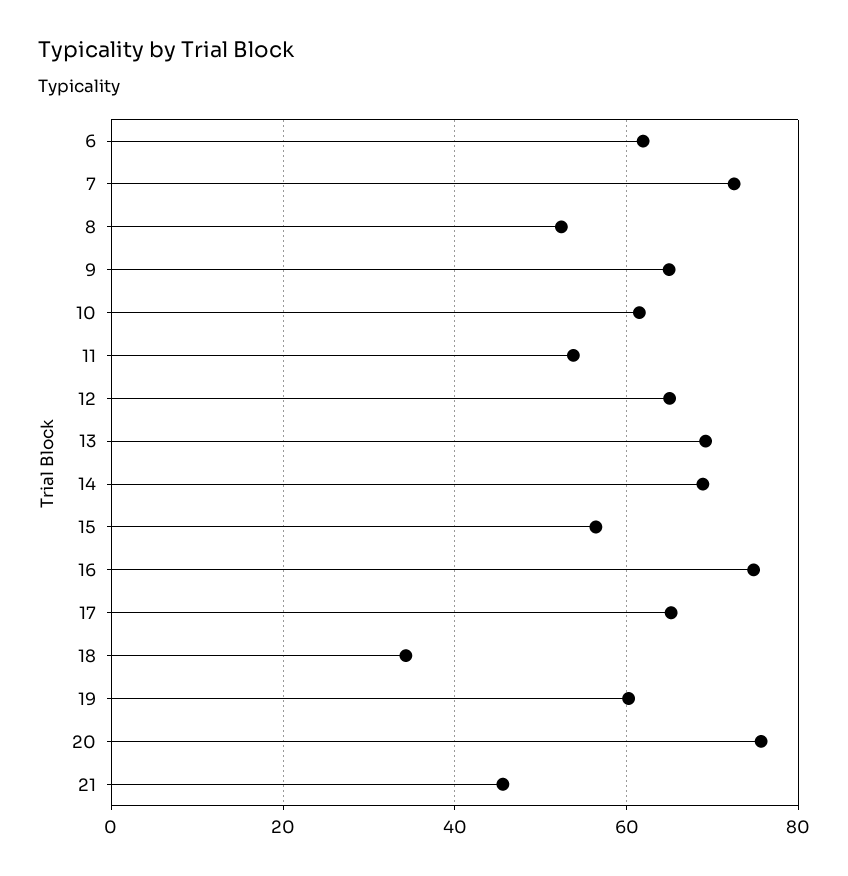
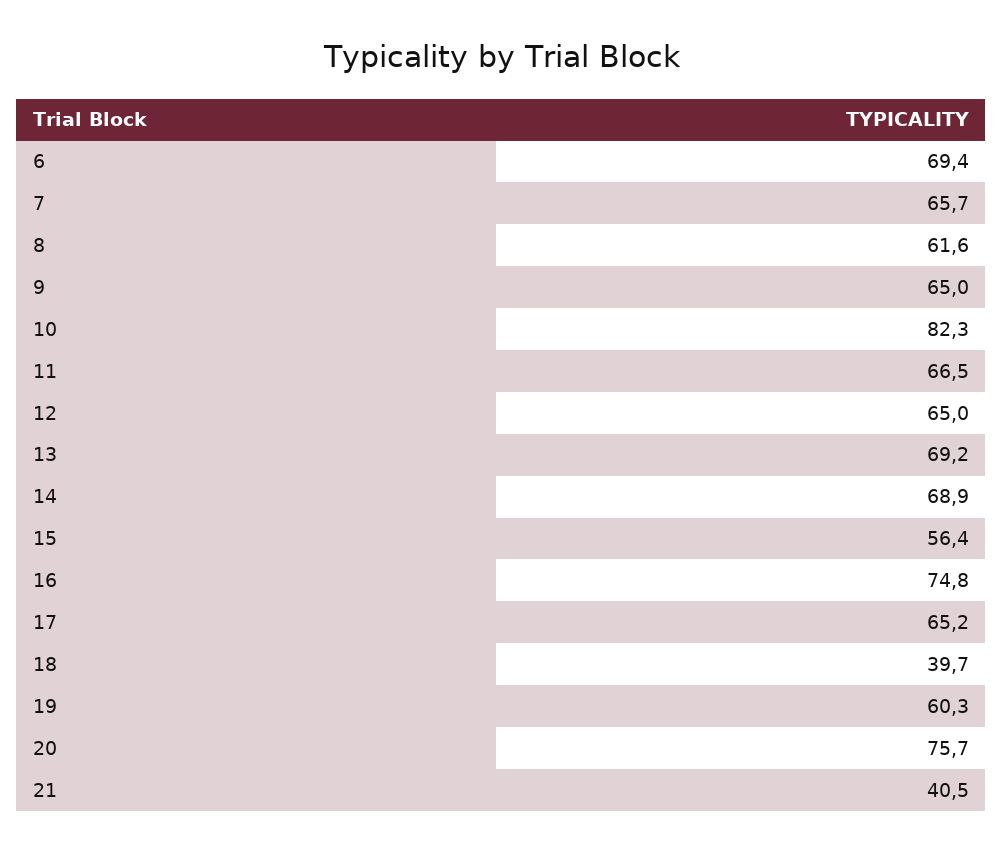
  {
-   "6": 62,
+   "6": 69.4,
-   "7": 72,
+   "7": 65.7,
-   "8": 52,
+   "8": 61.6,
    "9": 65,
-   "10": 62,
+   "10": 82.3,
-   "11": 54,
+   "11": 66.5,
    "12": 65,
    "13": 69.2,
    "14": 68.9,
    "15": 56.4,
    "16": 74.8,
    "17": 65.2,
-   "18": 34,
+   "18": 39.7,
    "19": 60.3,
    "20": 75.7,
-   "21": 46
+   "21": 40.5
  }

